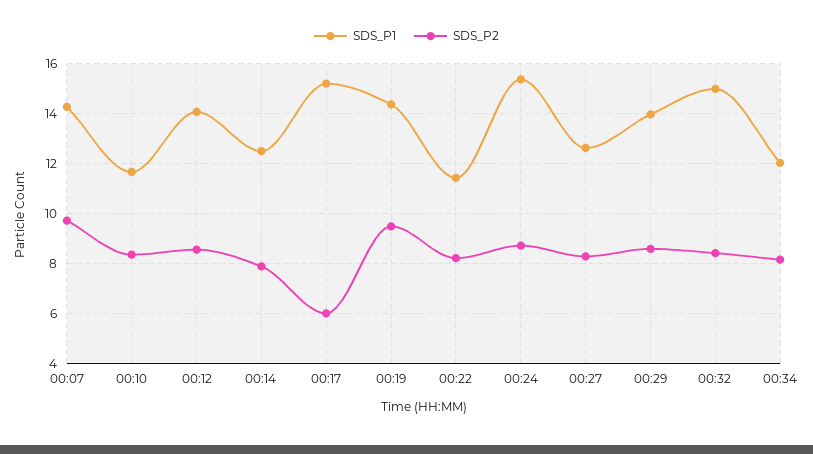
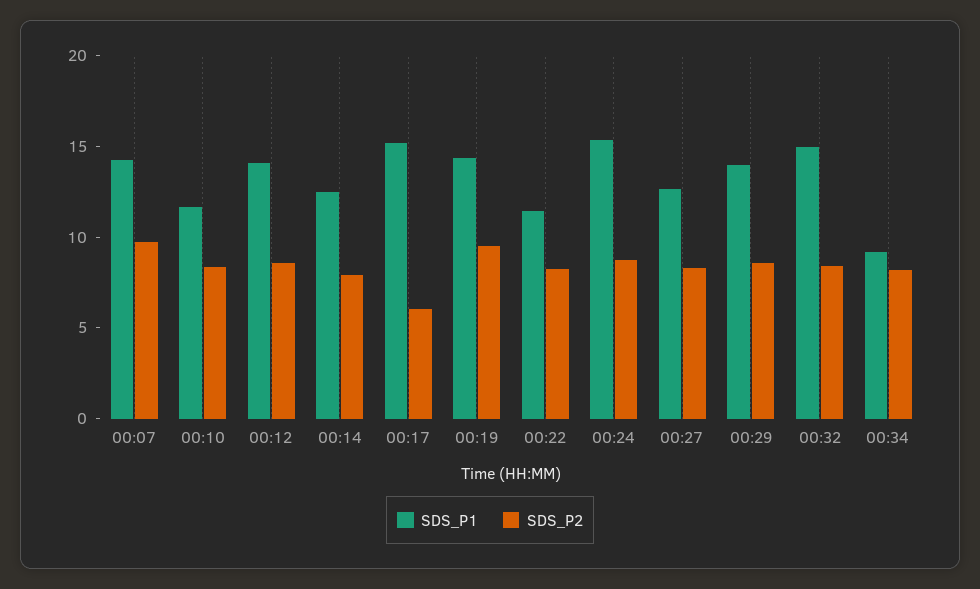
  {
    "SDS_P1": {
      "00:07": 14.25,
      "00:10": 11.75,
      "00:12": 14,
      "00:14": 12.5,
      "00:17": 15.25,
      "00:19": 14.25,
      "00:22": 11.5,
      "00:24": 15.25,
      "00:27": 12.75,
      "00:29": 14,
      "00:32": 15,
-     "00:34": 12
+     "00:34": 9
    },
    "SDS_P2": {
      "00:07": 9.75,
      "00:10": 8.25,
      "00:12": 8.5,
      "00:14": 8,
      "00:17": 6,
      "00:19": 9.5,
      "00:22": 8.25,
      "00:24": 8.75,
      "00:27": 8.25,
      "00:29": 8.5,
      "00:32": 8.5,
      "00:34": 8.25
    }
  }

